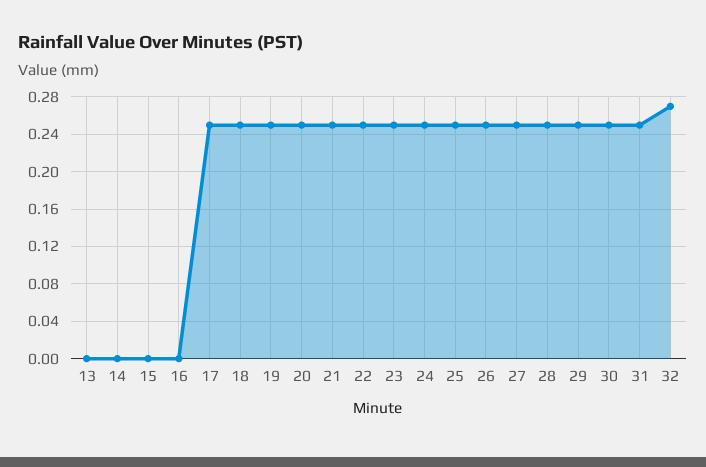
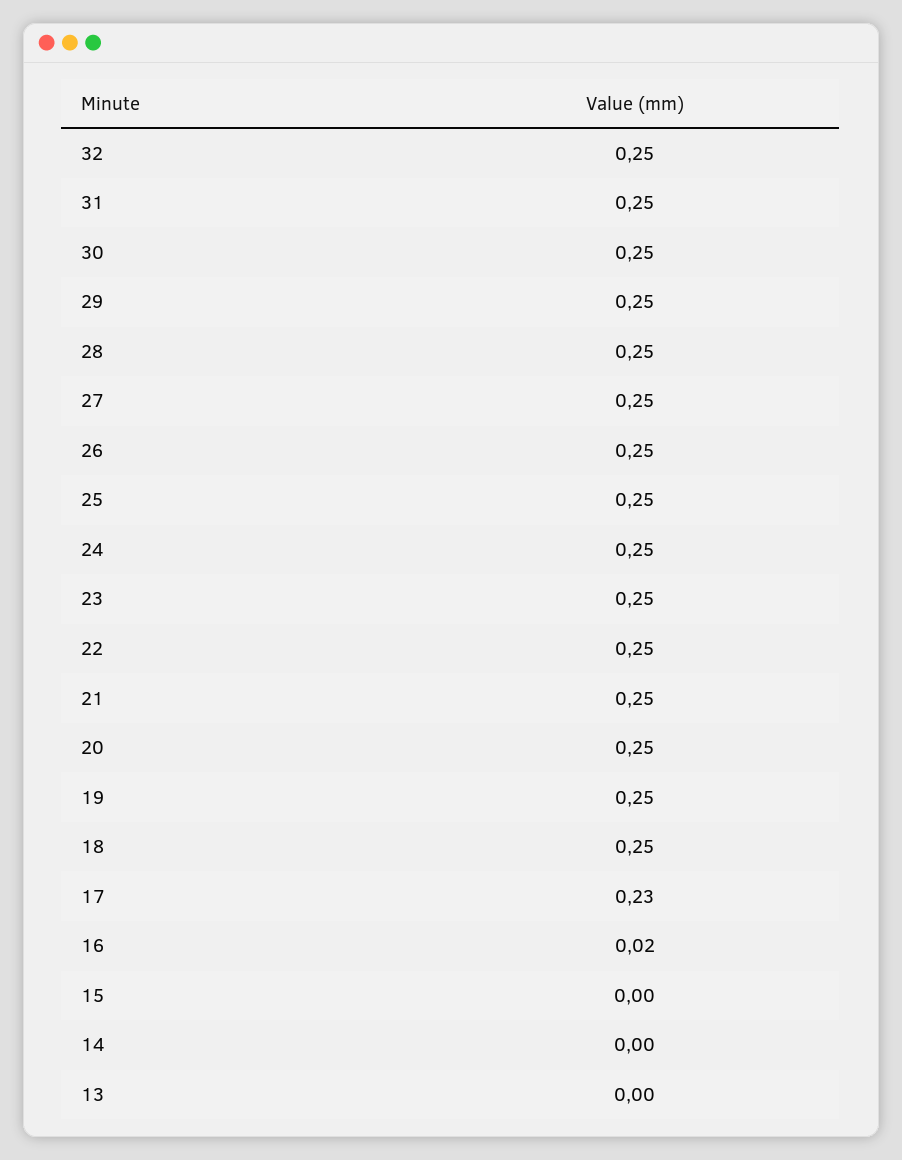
  {
    "13": 0,
    "14": 0,
    "15": 0,
-   "16": 0,
+   "16": 0.02,
-   "17": 0.25,
+   "17": 0.23,
    "18": 0.25,
    "19": 0.25,
    "20": 0.25,
    "21": 0.25,
    "22": 0.25,
    "23": 0.25,
    "24": 0.25,
    "25": 0.25,
    "26": 0.25,
    "27": 0.25,
    "28": 0.25,
    "29": 0.25,
    "30": 0.25,
    "31": 0.25,
-   "32": 0.27
+   "32": 0.25
  }

